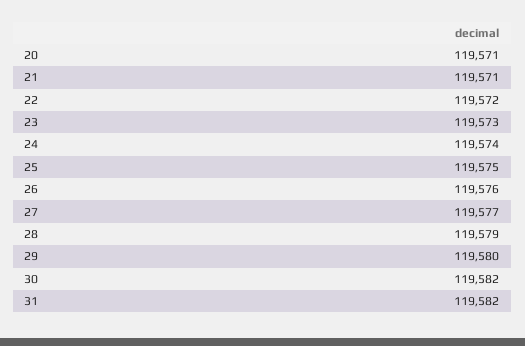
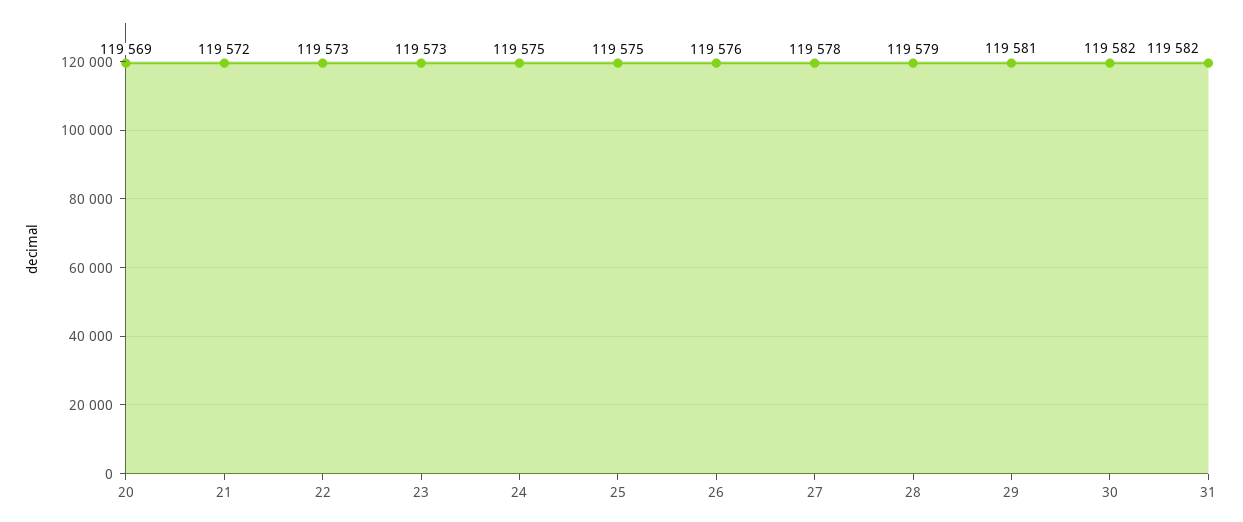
  {
-   "20": 119571,
+   "20": 119569,
-   "21": 119571,
+   "21": 119572,
-   "22": 119572,
+   "22": 119573,
    "23": 119573,
-   "24": 119574,
+   "24": 119575,
    "25": 119575,
    "26": 119576,
-   "27": 119577,
+   "27": 119578,
    "28": 119579,
-   "29": 119580,
+   "29": 119581,
    "30": 119582,
    "31": 119582
  }

